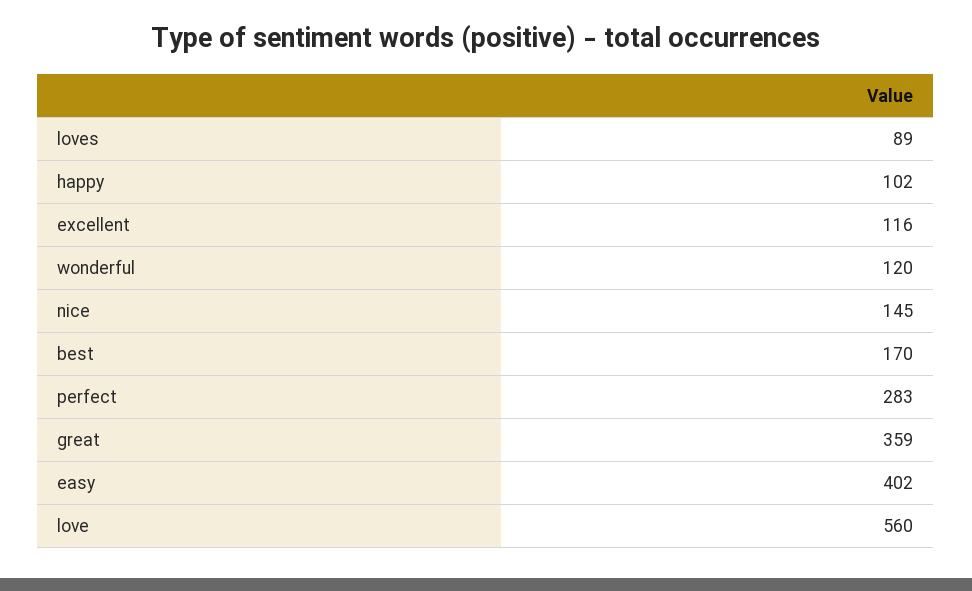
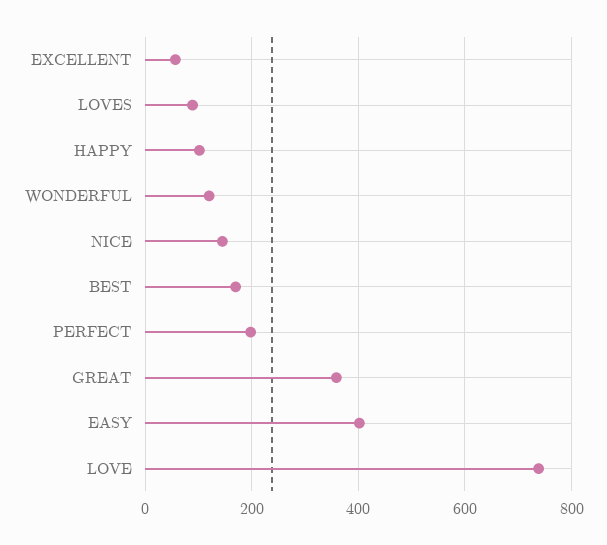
  {
    "loves": 89,
    "happy": 102,
-   "excellent": 116,
+   "excellent": 60,
    "wonderful": 120,
    "nice": 145,
    "best": 170,
-   "perfect": 283,
+   "perfect": 200,
    "great": 359,
    "easy": 402,
-   "love": 560
+   "love": 740
  }

